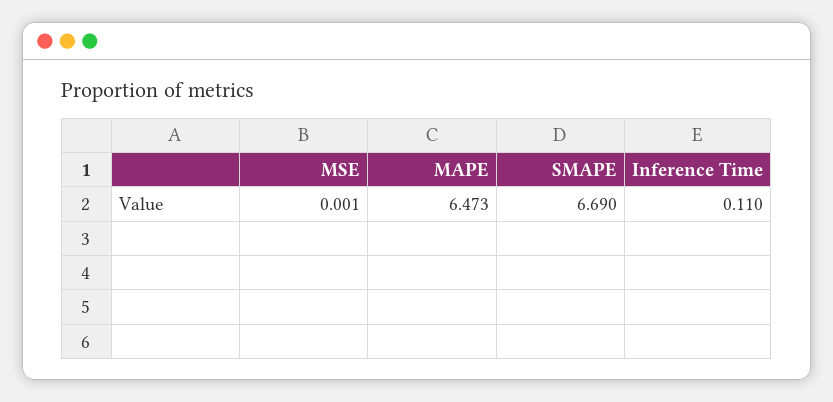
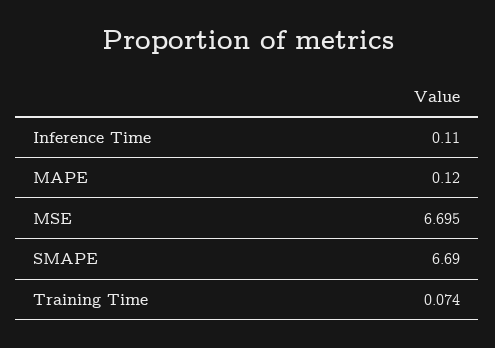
  {
-   "MSE": 0.001,
+   "MSE": 6.695,
-   "MAPE": 6.473,
+   "MAPE": 0.12,
    "SMAPE": 6.69,
-   "Inference Time": 0.11
+   "Inference Time": 0.11,
+   "Training Time": 0.074
  }

